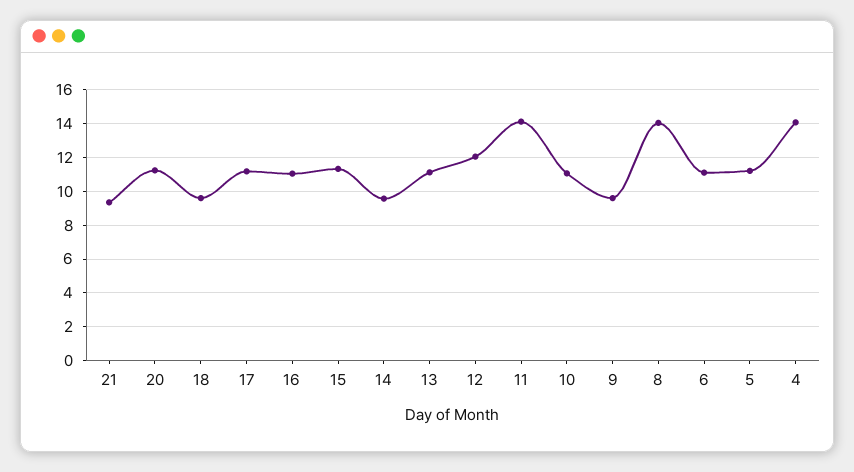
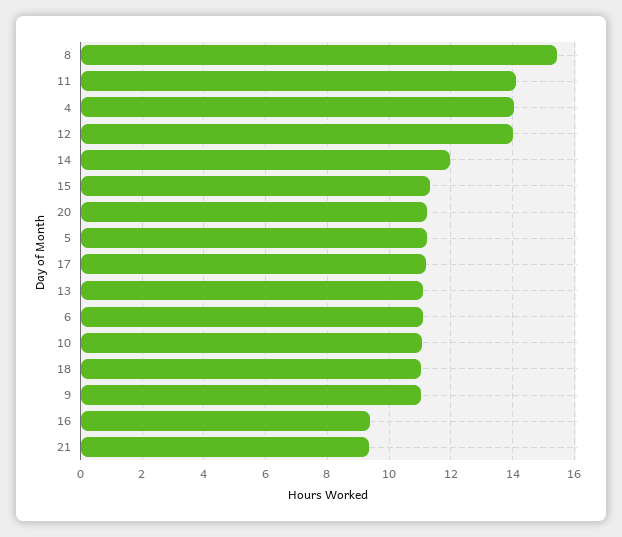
  {
    "21": 9.4,
    "20": 11.2,
-   "18": 9.5,
+   "18": 11,
    "17": 11.2,
-   "16": 11,
+   "16": 9.4,
    "15": 11.4,
-   "14": 9.5,
+   "14": 12,
    "13": 11.2,
-   "12": 12,
+   "12": 14,
    "11": 14.2,
    "10": 11,
-   "9": 9.5,
+   "9": 11,
-   "8": 14,
+   "8": 15.4,
    "6": 11.2,
    "5": 11.2,
    "4": 14
  }

